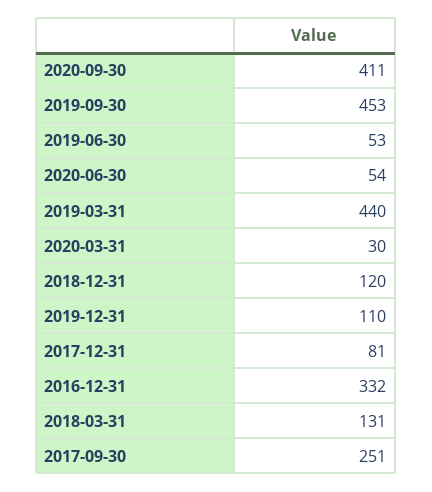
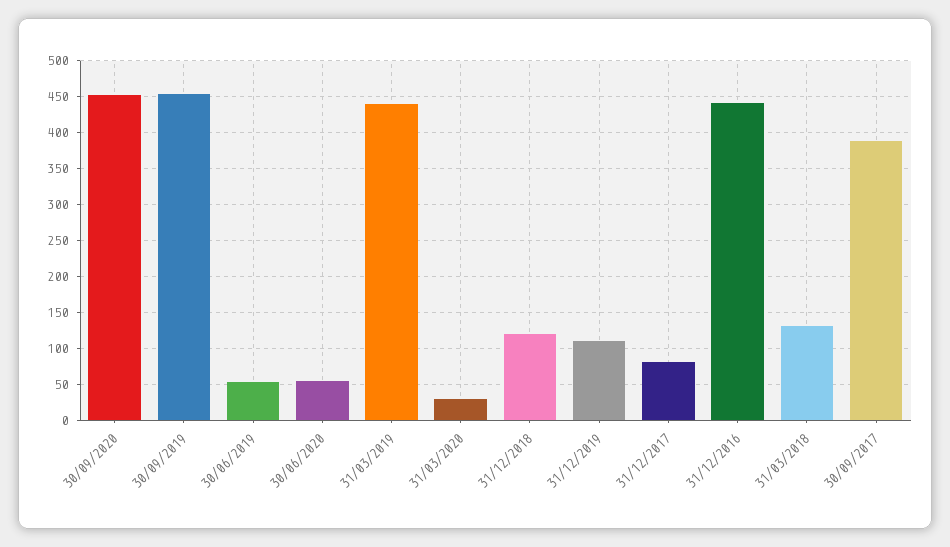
  {
-   "2020-09-30": 411,
+   "2020-09-30": 450,
    "2019-09-30": 453,
    "2019-06-30": 53,
    "2020-06-30": 54,
    "2019-03-31": 440,
    "2020-03-31": 30,
    "2018-12-31": 120,
    "2019-12-31": 110,
    "2017-12-31": 81,
-   "2016-12-31": 332,
+   "2016-12-31": 440,
    "2018-03-31": 131,
-   "2017-09-30": 251
+   "2017-09-30": 390
  }

